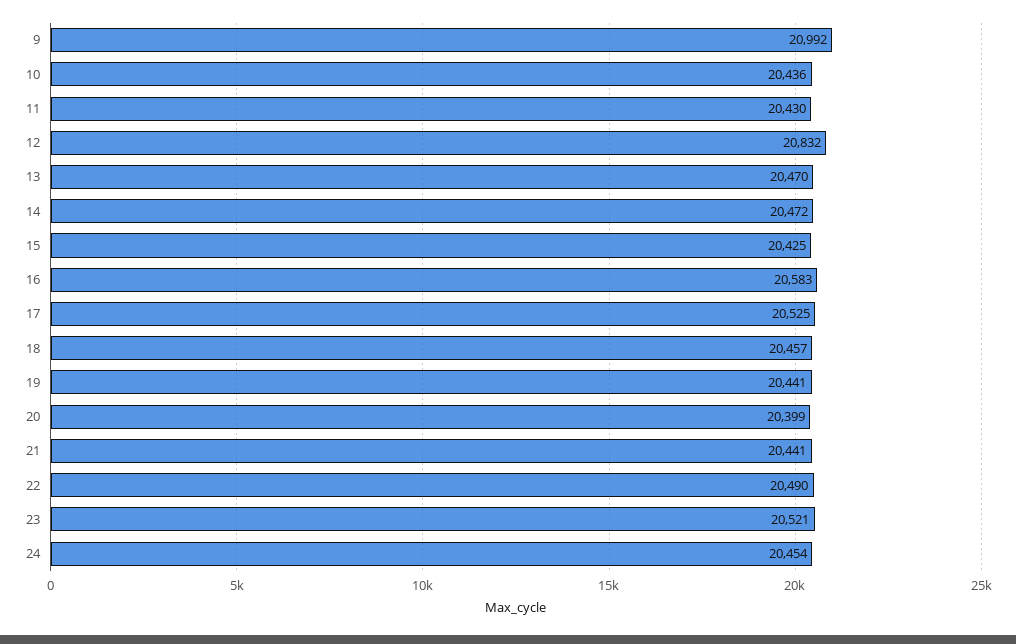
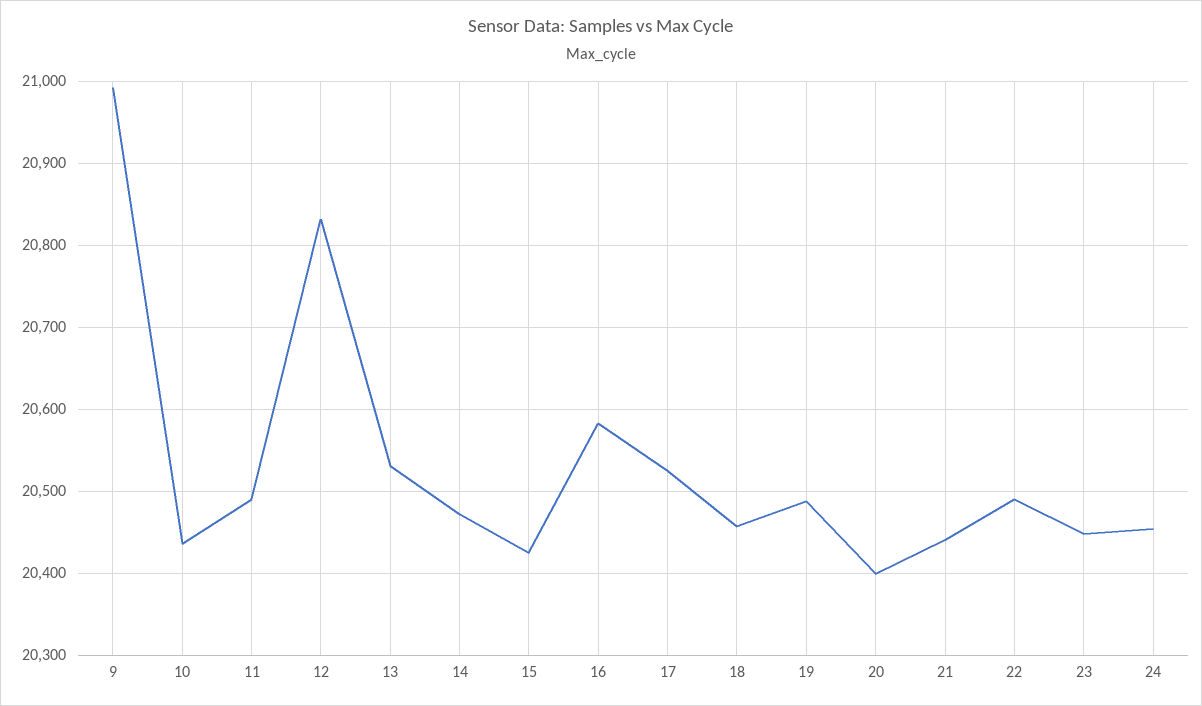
  {
    "9": 20992,
    "10": 20436,
-   "11": 20430,
+   "11": 20490,
    "12": 20832,
-   "13": 20470,
+   "13": 20530,
    "14": 20472,
    "15": 20425,
    "16": 20583,
    "17": 20525,
    "18": 20457,
-   "19": 20441,
+   "19": 20490,
    "20": 20399,
    "21": 20441,
    "22": 20490,
-   "23": 20521,
+   "23": 20450,
    "24": 20454
  }

